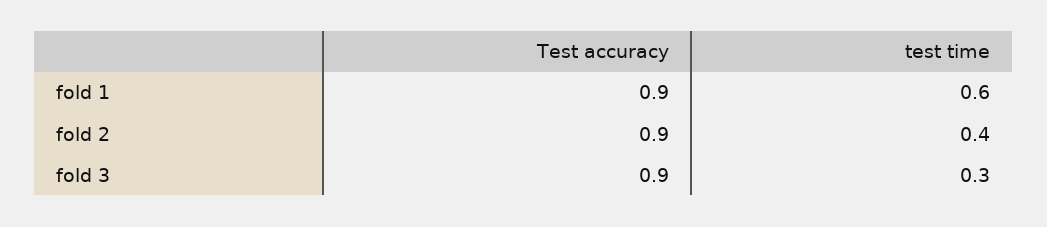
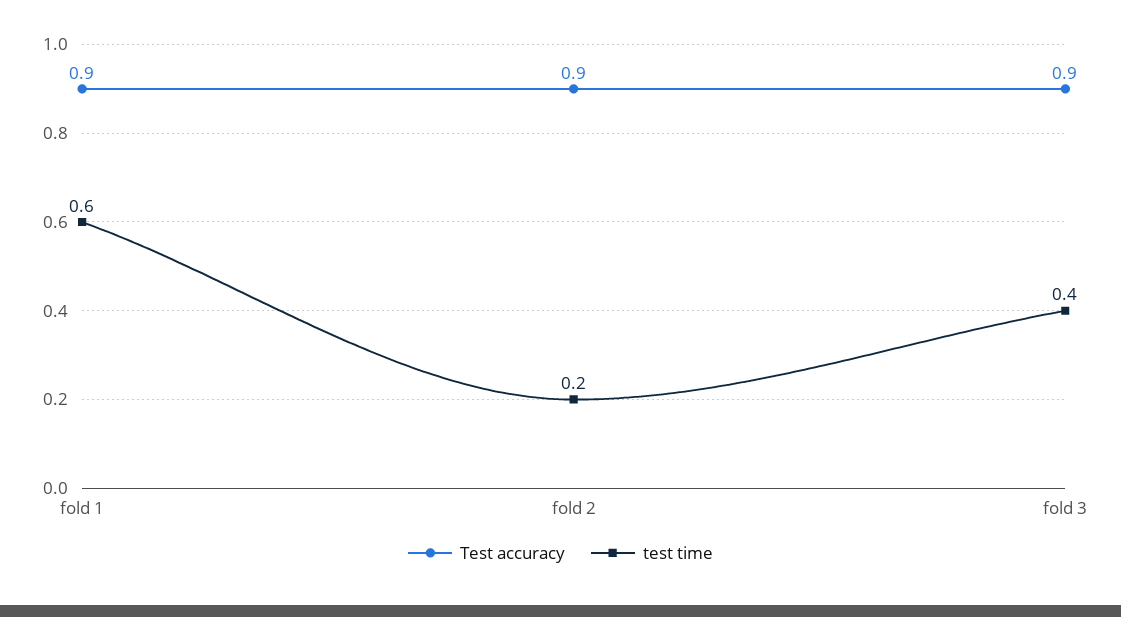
  {
    "Test accuracy": {
      "fold 1": 0.9,
      "fold 2": 0.9,
      "fold 3": 0.9
    },
    "test time": {
      "fold 1": 0.6,
-     "fold 2": 0.4,
+     "fold 2": 0.2,
-     "fold 3": 0.3
+     "fold 3": 0.4
    }
  }

